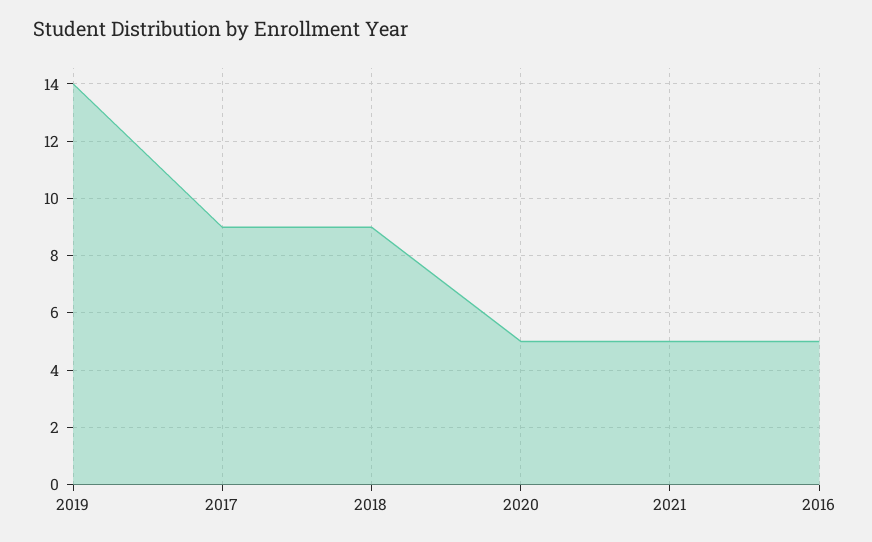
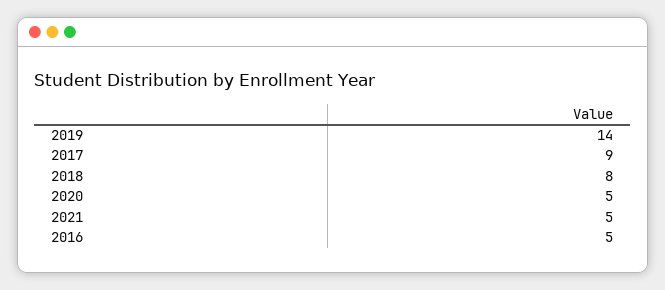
  {
    "2019": 14,
    "2017": 9,
-   "2018": 9,
+   "2018": 8,
    "2020": 5,
    "2021": 5,
    "2016": 5
  }

